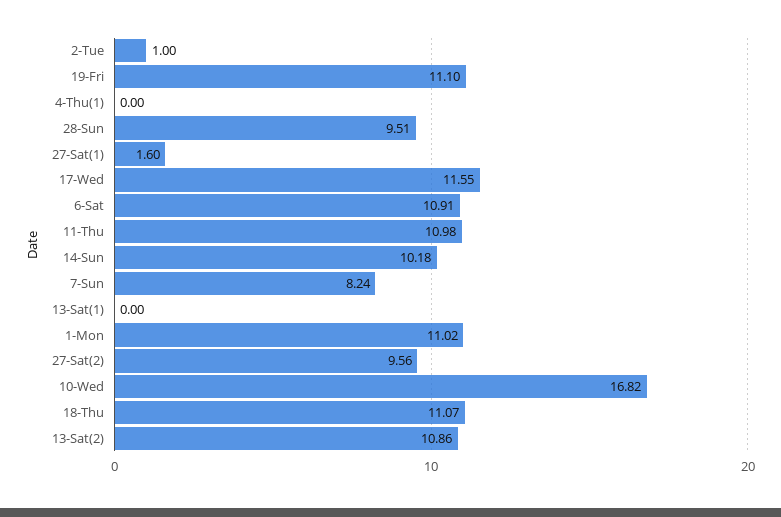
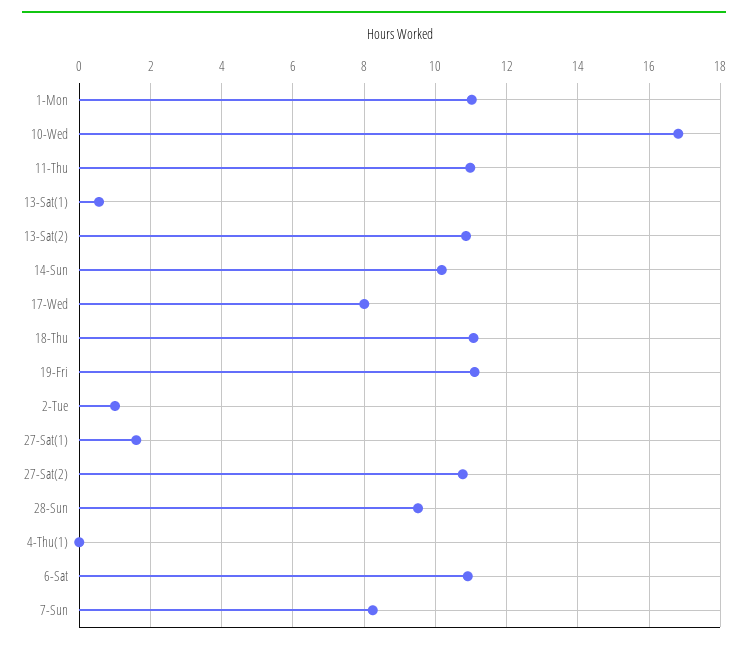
  {
    "2-Tue": 1,
    "19-Fri": 11.1,
    "4-Thu(1)": 0,
    "28-Sun": 9.51,
    "27-Sat(1)": 1.6,
-   "17-Wed": 11.55,
+   "17-Wed": 8,
    "6-Sat": 10.91,
    "11-Thu": 10.98,
    "14-Sun": 10.18,
    "7-Sun": 8.24,
-   "13-Sat(1)": 0,
+   "13-Sat(1)": 0.6,
    "1-Mon": 11.02,
-   "27-Sat(2)": 9.56,
+   "27-Sat(2)": 10.8,
    "10-Wed": 16.82,
    "18-Thu": 11.07,
    "13-Sat(2)": 10.86
  }

